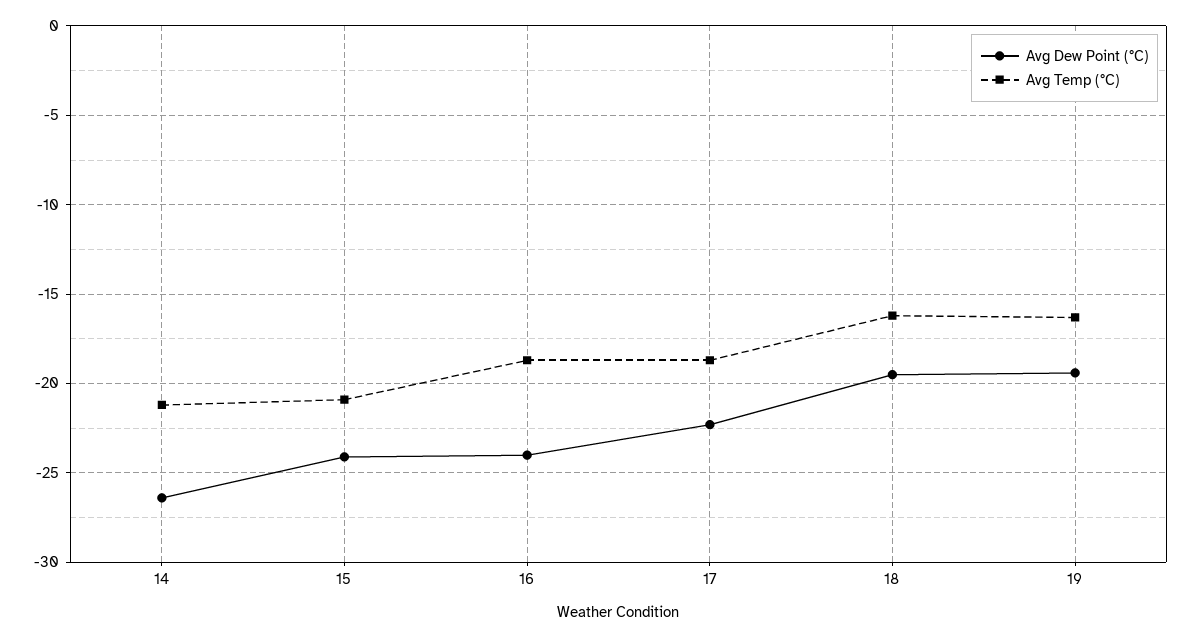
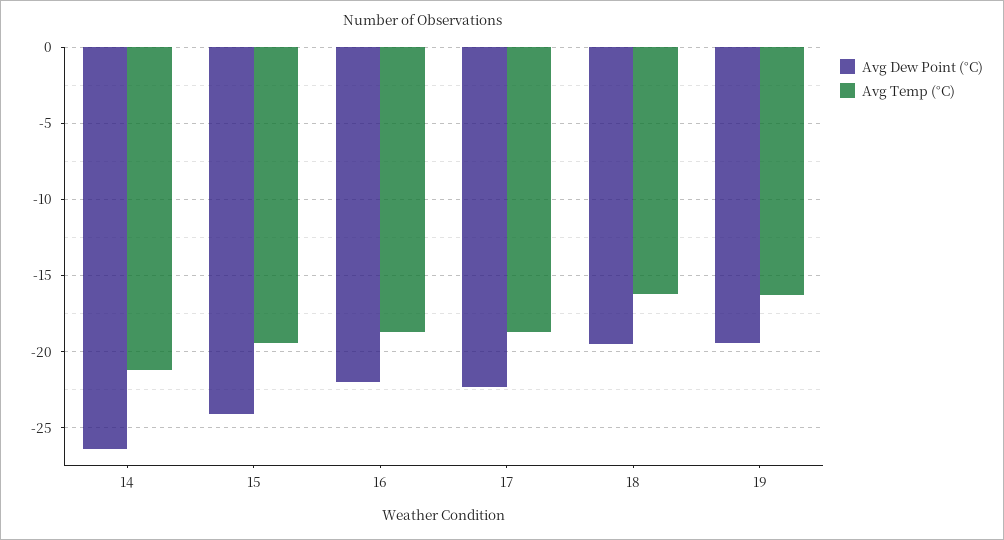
  {
    "Avg Dew Point (°C)": {
      "14": -26.5,
      "15": -24,
-     "16": -24,
+     "16": -22,
      "17": -22.5,
      "18": -19.5,
      "19": -19.5
    },
    "Avg Temp (°C)": {
      "14": -21,
-     "15": -21,
+     "15": -19.5,
      "16": -18.5,
      "17": -18.5,
      "18": -16,
      "19": -16.5
    }
  }

